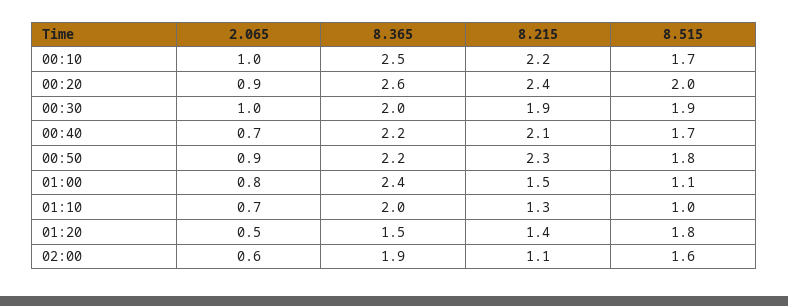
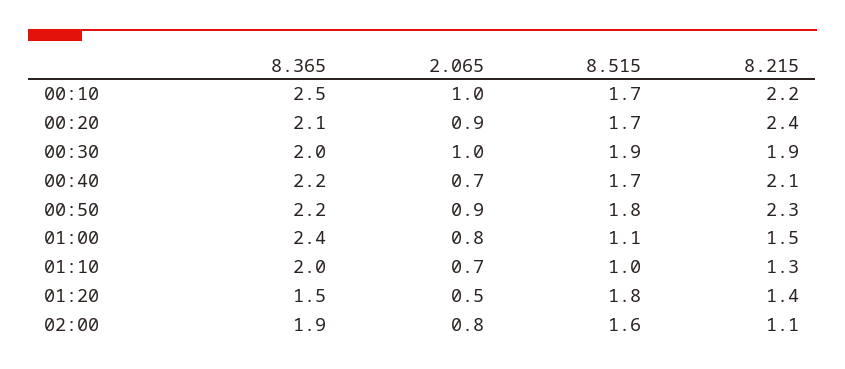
  {
    "2.065": {
      "00:10": 1,
      "00:20": 0.9,
      "00:30": 1,
      "00:40": 0.7,
      "00:50": 0.9,
      "01:00": 0.8,
      "01:10": 0.7,
      "01:20": 0.5,
-     "02:00": 0.6
+     "02:00": 0.8
    },
    "8.365": {
      "00:10": 2.5,
-     "00:20": 2.6,
+     "00:20": 2.1,
      "00:30": 2,
      "00:40": 2.2,
      "00:50": 2.2,
      "01:00": 2.4,
      "01:10": 2,
      "01:20": 1.5,
      "02:00": 1.9
    },
    "8.215": {
      "00:10": 2.2,
      "00:20": 2.4,
      "00:30": 1.9,
      "00:40": 2.1,
      "00:50": 2.3,
      "01:00": 1.5,
      "01:10": 1.3,
      "01:20": 1.4,
      "02:00": 1.1
    },
    "8.515": {
      "00:10": 1.7,
-     "00:20": 2,
+     "00:20": 1.7,
      "00:30": 1.9,
      "00:40": 1.7,
      "00:50": 1.8,
      "01:00": 1.1,
      "01:10": 1,
      "01:20": 1.8,
      "02:00": 1.6
    }
  }

